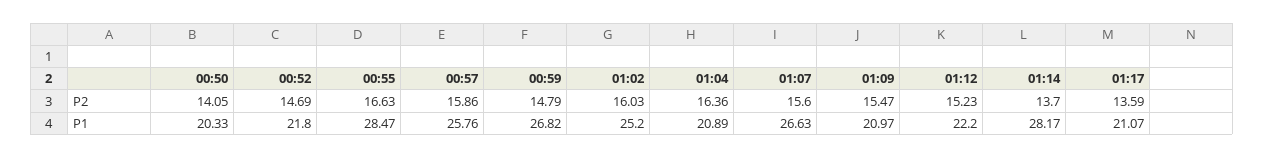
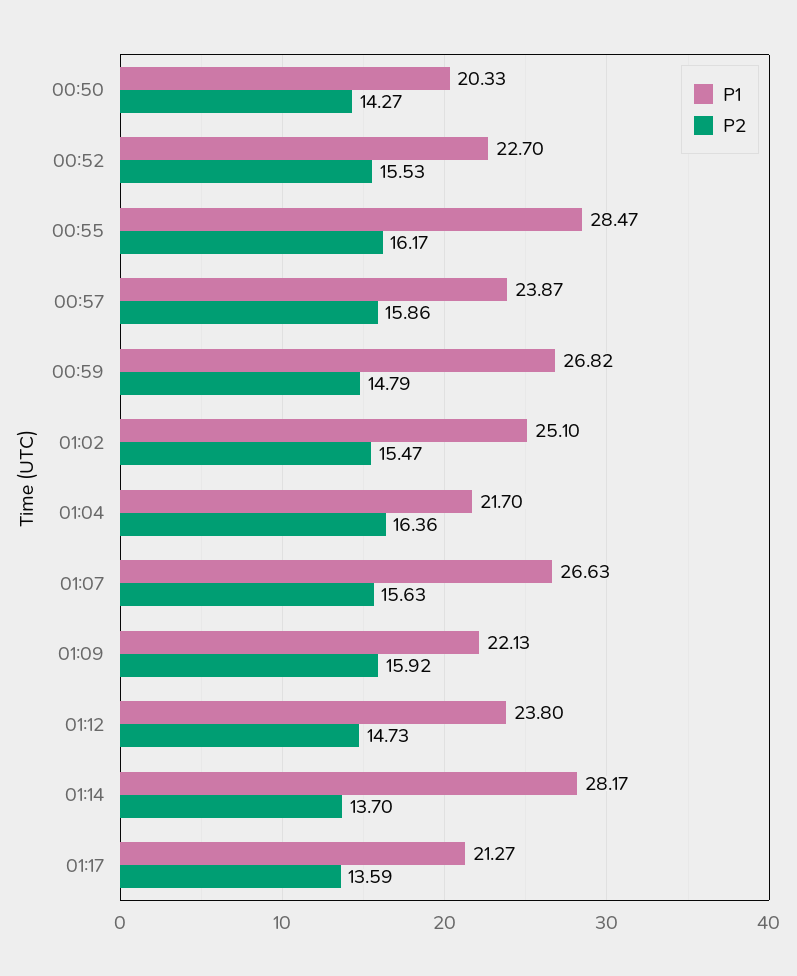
  {
    "P2": {
-     "00:50": 14.05,
+     "00:50": 14.27,
-     "00:52": 14.69,
+     "00:52": 15.53,
-     "00:55": 16.63,
+     "00:55": 16.17,
      "00:57": 15.86,
      "00:59": 14.79,
-     "01:02": 16.03,
+     "01:02": 15.47,
      "01:04": 16.36,
-     "01:07": 15.6,
+     "01:07": 15.63,
-     "01:09": 15.47,
+     "01:09": 15.92,
-     "01:12": 15.23,
+     "01:12": 14.73,
      "01:14": 13.7,
      "01:17": 13.59
    },
    "P1": {
      "00:50": 20.33,
-     "00:52": 21.8,
+     "00:52": 22.7,
      "00:55": 28.47,
-     "00:57": 25.76,
+     "00:57": 23.87,
      "00:59": 26.82,
-     "01:02": 25.2,
+     "01:02": 25.1,
-     "01:04": 20.89,
+     "01:04": 21.7,
      "01:07": 26.63,
-     "01:09": 20.97,
+     "01:09": 22.13,
-     "01:12": 22.2,
+     "01:12": 23.8,
      "01:14": 28.17,
-     "01:17": 21.07
+     "01:17": 21.27
    }
  }

